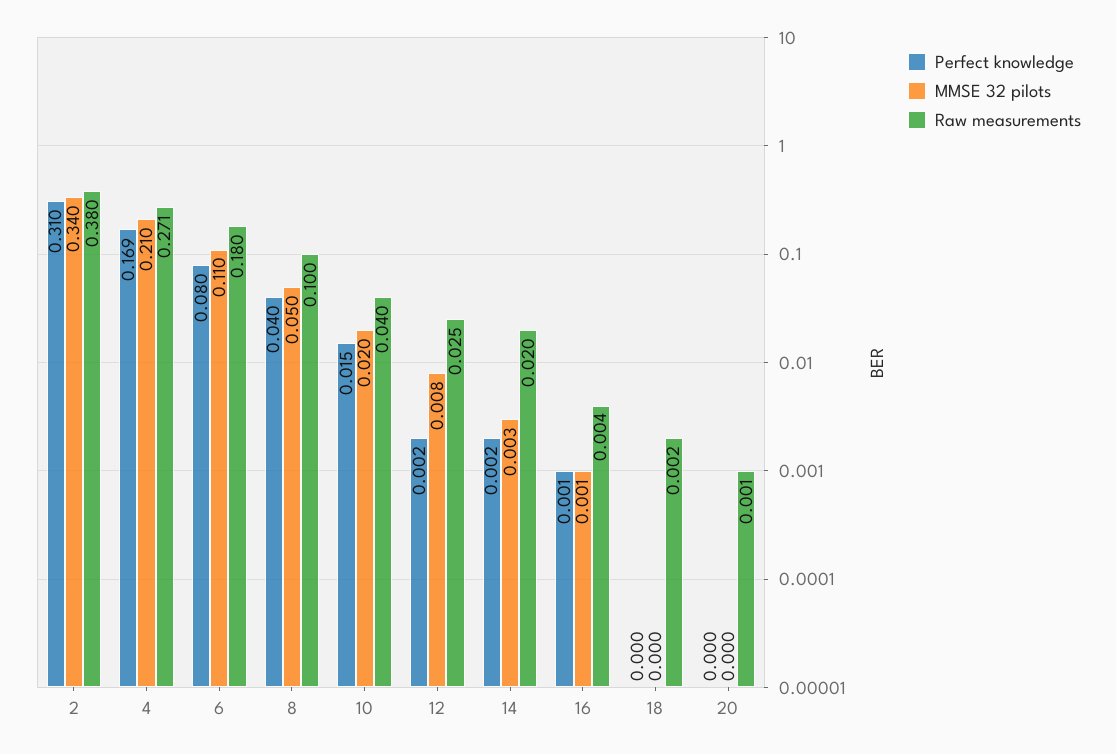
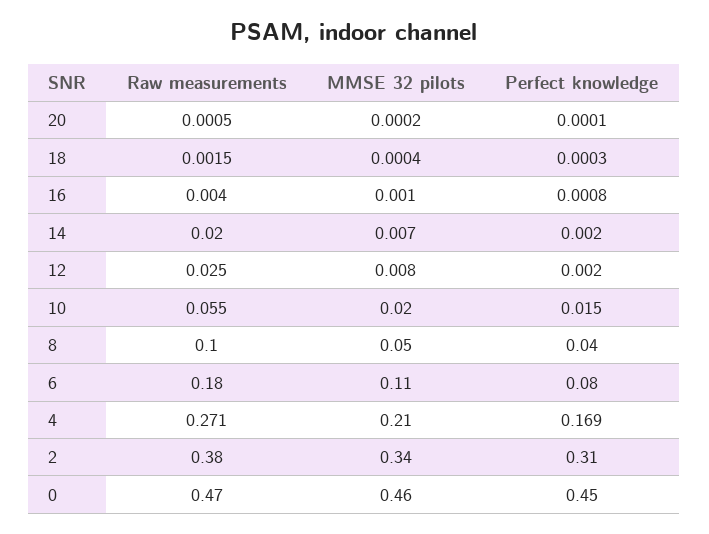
  {
    "Perfect knowledge": {
      "2": 0.31,
      "4": 0.169,
      "6": 0.08,
      "8": 0.04,
      "10": 0.015,
      "12": 0.002,
      "14": 0.002,
      "16": 0.0008,
      "18": 0.0003,
-     "20": 0.0001
+     "20": 0.0001,
+     "0": 0.45
    },
    "MMSE 32 pilots": {
      "2": 0.34,
      "4": 0.21,
      "6": 0.11,
      "8": 0.05,
      "10": 0.02,
      "12": 0.008,
-     "14": 0.003,
+     "14": 0.007,
      "16": 0.001,
      "18": 0.0004,
-     "20": 0.0002
+     "20": 0.0002,
+     "0": 0.46
    },
    "Raw measurements": {
      "2": 0.38,
      "4": 0.271,
      "6": 0.18,
      "8": 0.1,
-     "10": 0.04,
+     "10": 0.055,
      "12": 0.025,
      "14": 0.02,
      "16": 0.004,
      "18": 0.0015,
-     "20": 0.0005
+     "20": 0.0005,
+     "0": 0.47
    }
  }

